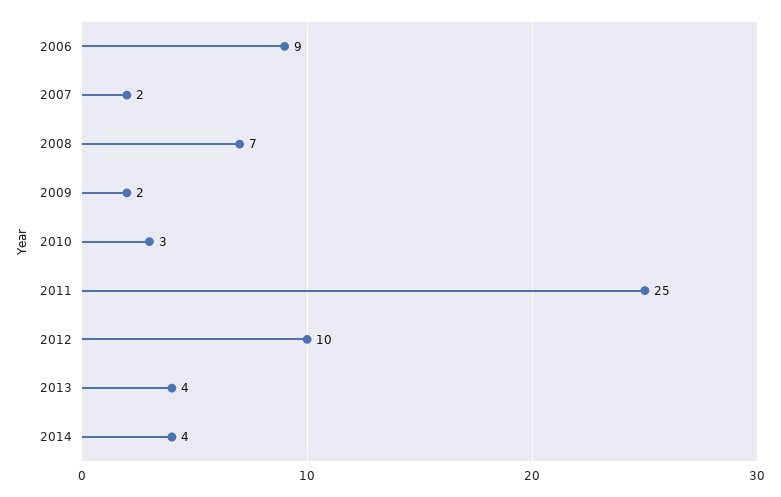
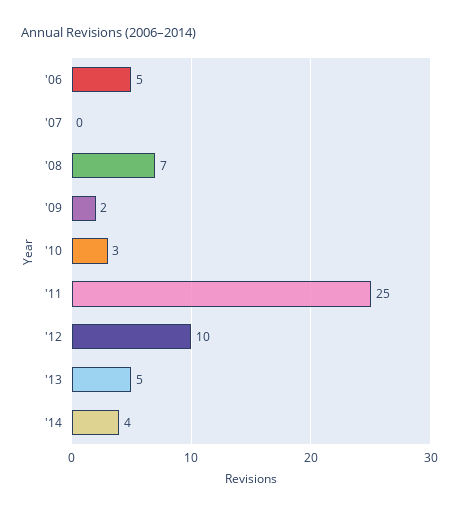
  {
-   "2006": 9,
+   "2006": 5,
-   "2007": 2,
+   "2007": 0,
    "2008": 7,
    "2009": 2,
    "2010": 3,
    "2011": 25,
    "2012": 10,
-   "2013": 4,
+   "2013": 5,
    "2014": 4
  }

